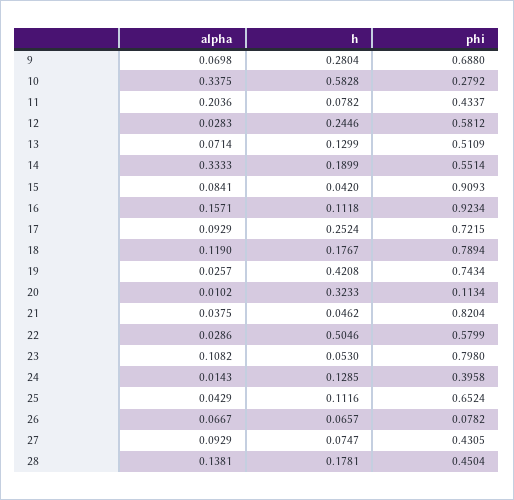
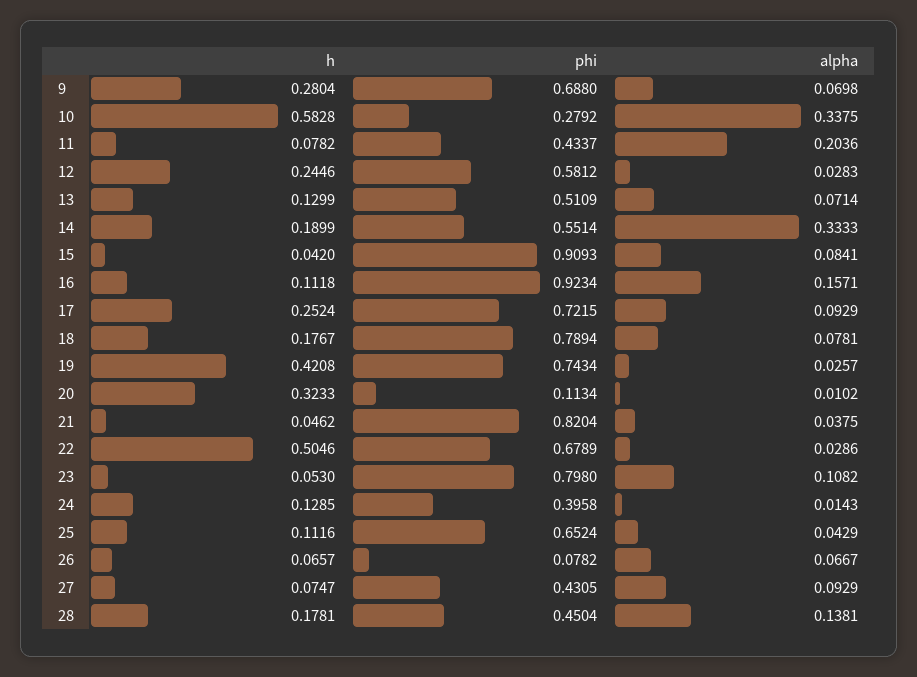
  {
    "alpha": {
      "9": 0.0698,
      "10": 0.3375,
      "11": 0.2036,
      "12": 0.0283,
      "13": 0.0714,
      "14": 0.3333,
      "15": 0.0841,
      "16": 0.1571,
      "17": 0.0929,
-     "18": 0.119,
+     "18": 0.0781,
      "19": 0.0257,
      "20": 0.0102,
      "21": 0.0375,
      "22": 0.0286,
      "23": 0.1082,
      "24": 0.0143,
      "25": 0.0429,
      "26": 0.0667,
      "27": 0.0929,
      "28": 0.1381
    },
    "h": {
      "9": 0.2804,
      "10": 0.5828,
      "11": 0.0782,
      "12": 0.2446,
      "13": 0.1299,
      "14": 0.1899,
      "15": 0.042,
      "16": 0.1118,
      "17": 0.2524,
      "18": 0.1767,
      "19": 0.4208,
      "20": 0.3233,
      "21": 0.0462,
      "22": 0.5046,
      "23": 0.053,
      "24": 0.1285,
      "25": 0.1116,
      "26": 0.0657,
      "27": 0.0747,
      "28": 0.1781
    },
    "phi": {
      "9": 0.688,
      "10": 0.2792,
      "11": 0.4337,
      "12": 0.5812,
      "13": 0.5109,
      "14": 0.5514,
      "15": 0.9093,
      "16": 0.9234,
      "17": 0.7215,
      "18": 0.7894,
      "19": 0.7434,
      "20": 0.1134,
      "21": 0.8204,
-     "22": 0.5799,
+     "22": 0.6789,
      "23": 0.798,
      "24": 0.3958,
      "25": 0.6524,
      "26": 0.0782,
      "27": 0.4305,
      "28": 0.4504
    }
  }

